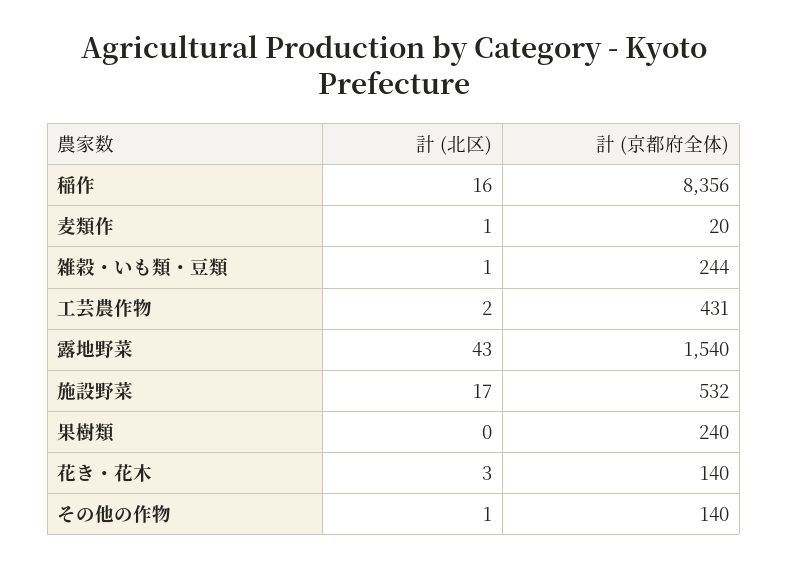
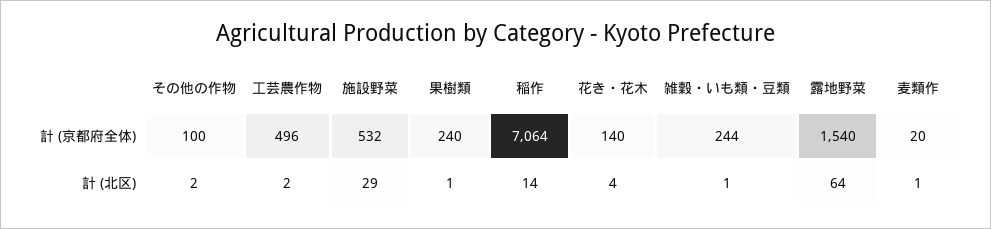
  {
    "計 (北区)": {
-     "稲作": 16,
+     "稲作": 14,
      "麦類作": 1,
      "雑穀・いも類・豆類": 1,
      "工芸農作物": 2,
-     "露地野菜": 43,
+     "露地野菜": 64,
-     "施設野菜": 17,
+     "施設野菜": 29,
-     "果樹類": 0,
+     "果樹類": 1,
-     "花き・花木": 3,
+     "花き・花木": 4,
-     "その他の作物": 1
+     "その他の作物": 2
    },
    "計 (京都府全体)": {
-     "稲作": 8356,
+     "稲作": 7064,
      "麦類作": 20,
      "雑穀・いも類・豆類": 244,
-     "工芸農作物": 431,
+     "工芸農作物": 496,
      "露地野菜": 1540,
      "施設野菜": 532,
      "果樹類": 240,
      "花き・花木": 140,
-     "その他の作物": 140
+     "その他の作物": 100
    }
  }

